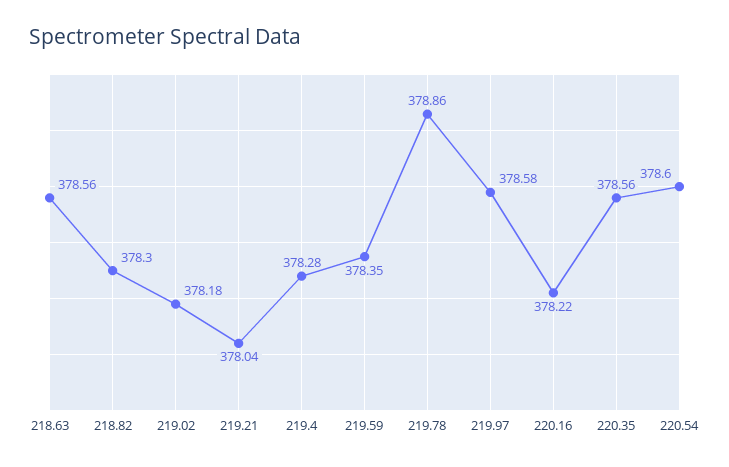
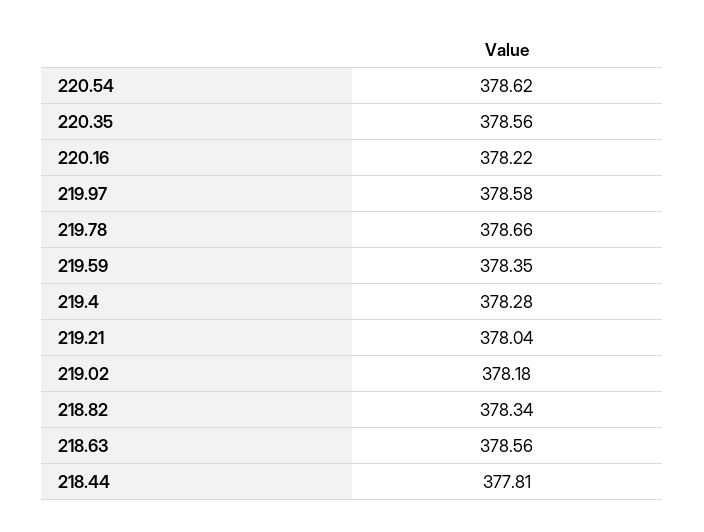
  {
    "218.63": 378.56,
-   "218.82": 378.3,
+   "218.82": 378.34,
    "219.02": 378.18,
    "219.21": 378.04,
    "219.4": 378.28,
    "219.59": 378.35,
-   "219.78": 378.86,
+   "219.78": 378.66,
    "219.97": 378.58,
    "220.16": 378.22,
    "220.35": 378.56,
-   "220.54": 378.6
+   "220.54": 378.62,
+   "218.44": 377.81
  }

